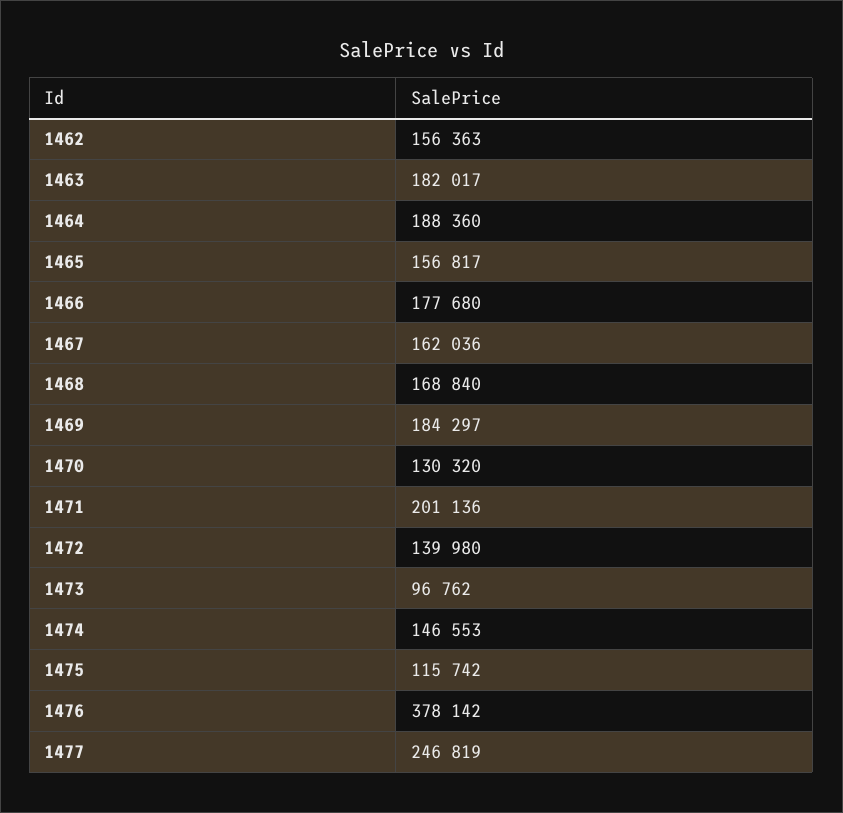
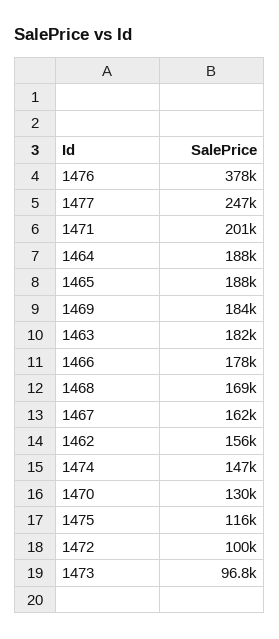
  {
    "1462": 156363,
    "1463": 182017,
    "1464": 188360,
-   "1465": 156817,
+   "1465": 188000,
    "1466": 177680,
    "1467": 162036,
    "1468": 168840,
    "1469": 184297,
    "1470": 130320,
    "1471": 201136,
-   "1472": 139980,
+   "1472": 100000,
    "1473": 96762,
    "1474": 146553,
    "1475": 115742,
    "1476": 378142,
    "1477": 246819
  }

